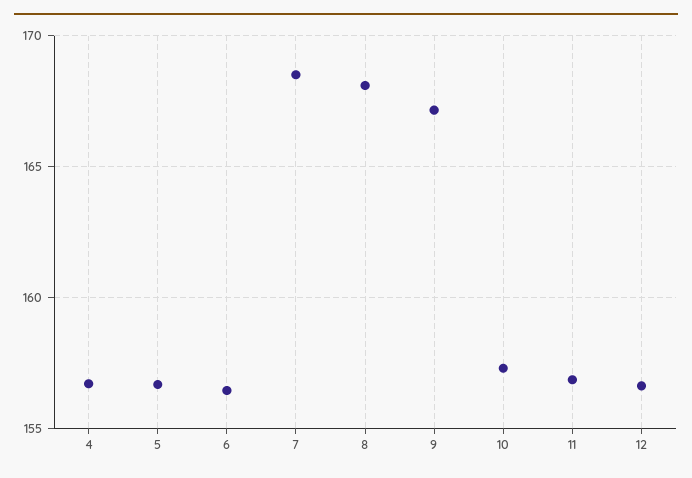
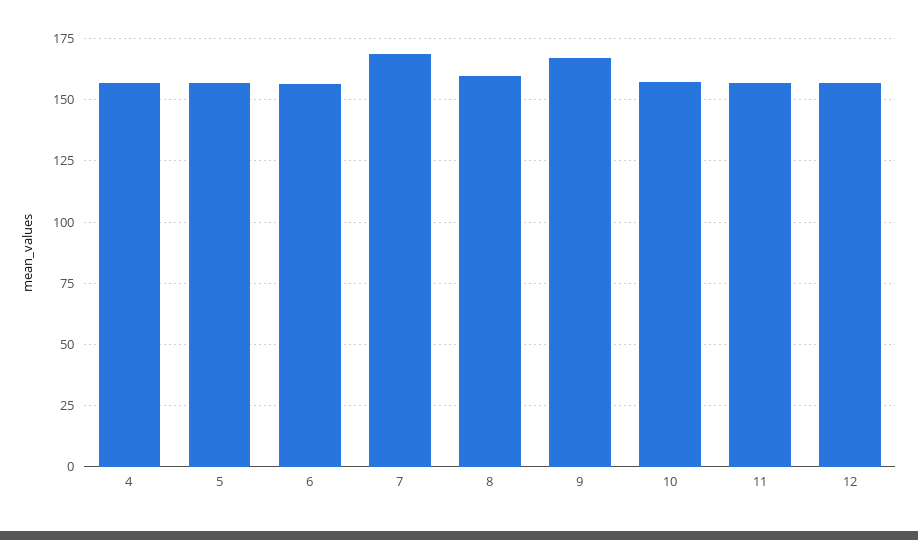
  {
    "4": 156.5,
    "5": 156.5,
    "6": 156.5,
    "7": 168.5,
-   "8": 168,
+   "8": 160,
    "9": 167,
    "10": 157.5,
    "11": 157,
    "12": 156.5
  }

